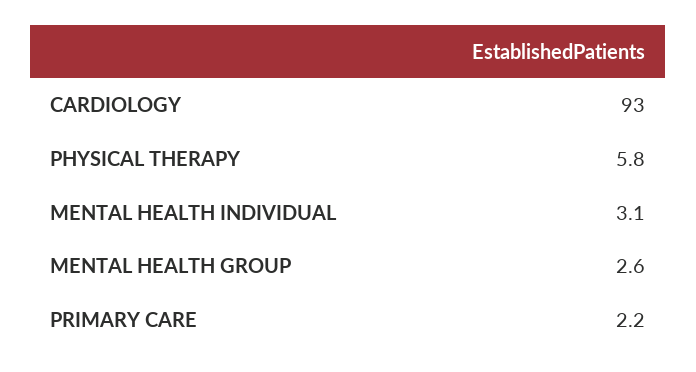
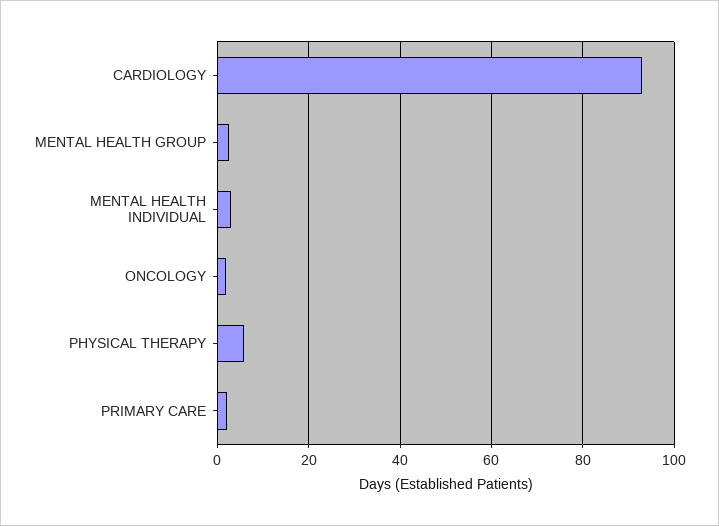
  {
    "CARDIOLOGY": 93,
    "PHYSICAL THERAPY": 5.8,
    "MENTAL HEALTH INDIVIDUAL": 3.1,
    "MENTAL HEALTH GROUP": 2.6,
-   "PRIMARY CARE": 2.2
+   "PRIMARY CARE": 2.2,
+   "ONCOLOGY": 2
  }

